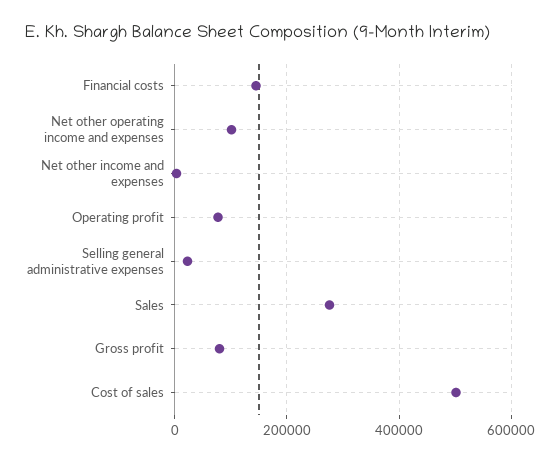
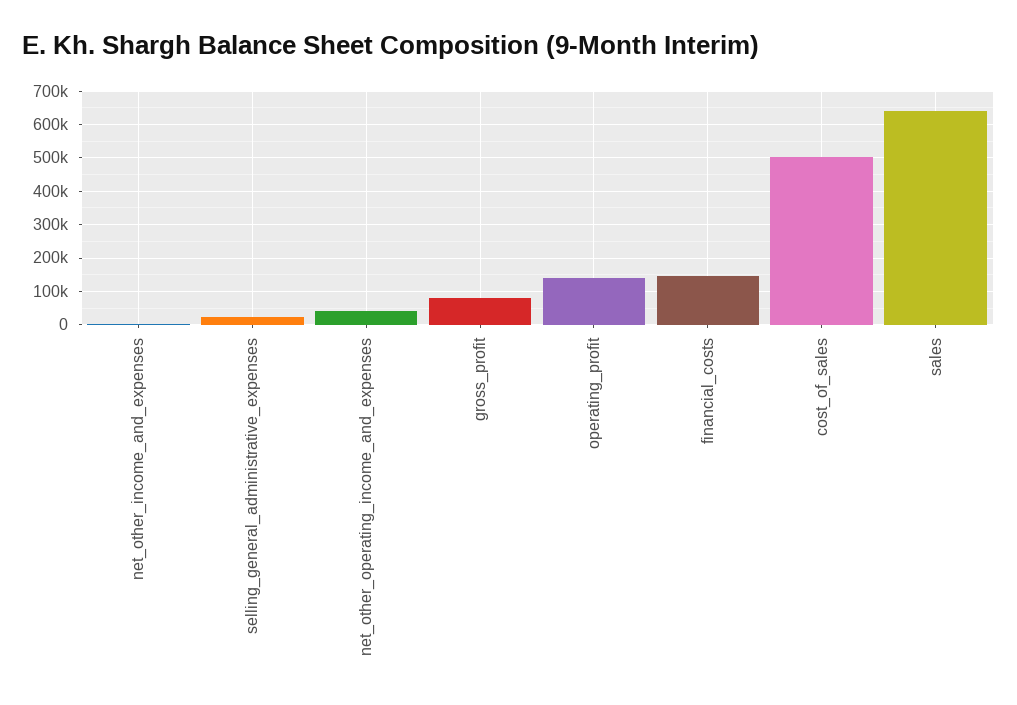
  {
    "Financial costs": 140000,
-   "Net other operating income and expenses": 100000,
+   "Net other operating income and expenses": 40000,
    "Net other income and expenses": 0,
-   "Operating profit": 80000,
+   "Operating profit": 140000,
    "Selling general administrative expenses": 20000,
-   "Sales": 280000,
+   "Sales": 640000,
    "Gross profit": 80000,
    "Cost of sales": 500000
  }

